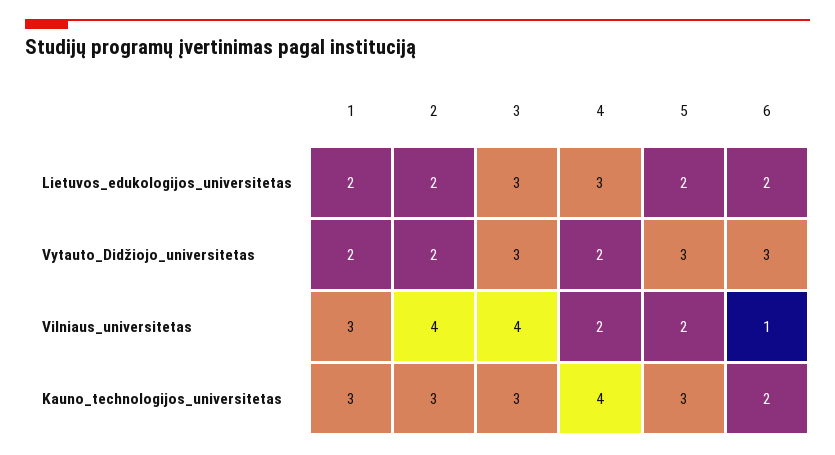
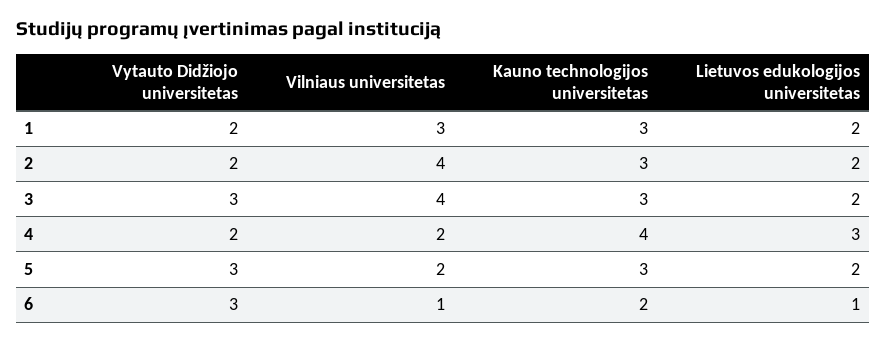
  {
    "1": {
      "Lietuvos_edukologijos_universitetas": 2,
      "Vytauto_Didžiojo_universitetas": 2,
      "Vilniaus_universitetas": 3,
      "Kauno_technologijos_universitetas": 3
    },
    "2": {
      "Lietuvos_edukologijos_universitetas": 2,
      "Vytauto_Didžiojo_universitetas": 2,
      "Vilniaus_universitetas": 4,
      "Kauno_technologijos_universitetas": 3
    },
    "3": {
-     "Lietuvos_edukologijos_universitetas": 3,
+     "Lietuvos_edukologijos_universitetas": 2,
      "Vytauto_Didžiojo_universitetas": 3,
      "Vilniaus_universitetas": 4,
      "Kauno_technologijos_universitetas": 3
    },
    "4": {
      "Lietuvos_edukologijos_universitetas": 3,
      "Vytauto_Didžiojo_universitetas": 2,
      "Vilniaus_universitetas": 2,
      "Kauno_technologijos_universitetas": 4
    },
    "5": {
      "Lietuvos_edukologijos_universitetas": 2,
      "Vytauto_Didžiojo_universitetas": 3,
      "Vilniaus_universitetas": 2,
      "Kauno_technologijos_universitetas": 3
    },
    "6": {
-     "Lietuvos_edukologijos_universitetas": 2,
+     "Lietuvos_edukologijos_universitetas": 1,
      "Vytauto_Didžiojo_universitetas": 3,
      "Vilniaus_universitetas": 1,
      "Kauno_technologijos_universitetas": 2
    }
  }

